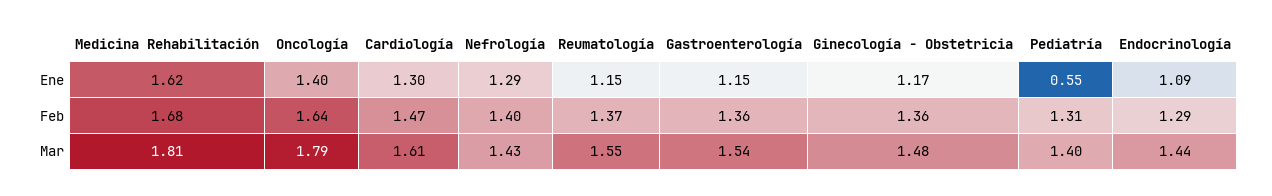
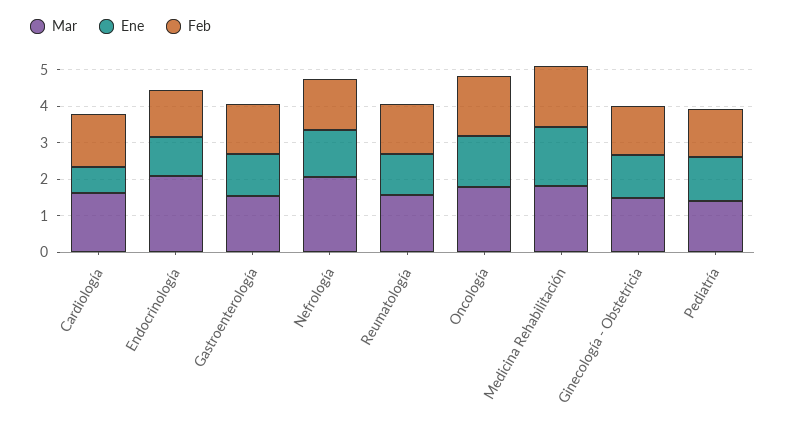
  {
    "Ene": {
      "Medicina Rehabilitación": 1.62,
      "Oncología": 1.4,
-     "Cardiología": 1.3,
+     "Cardiología": 0.75,
      "Nefrología": 1.29,
      "Reumatología": 1.15,
      "Gastroenterología": 1.15,
      "Ginecología - Obstetricia": 1.17,
-     "Pediatría": 0.55,
+     "Pediatría": 1.25,
      "Endocrinología": 1.09
    },
    "Feb": {
      "Medicina Rehabilitación": 1.68,
      "Oncología": 1.64,
      "Cardiología": 1.47,
      "Nefrología": 1.4,
      "Reumatología": 1.37,
      "Gastroenterología": 1.36,
      "Ginecología - Obstetricia": 1.36,
      "Pediatría": 1.31,
      "Endocrinología": 1.29
    },
    "Mar": {
      "Medicina Rehabilitación": 1.81,
      "Oncología": 1.79,
      "Cardiología": 1.61,
-     "Nefrología": 1.43,
+     "Nefrología": 2,
      "Reumatología": 1.55,
      "Gastroenterología": 1.54,
      "Ginecología - Obstetricia": 1.48,
      "Pediatría": 1.4,
-     "Endocrinología": 1.44
+     "Endocrinología": 2
    }
  }

